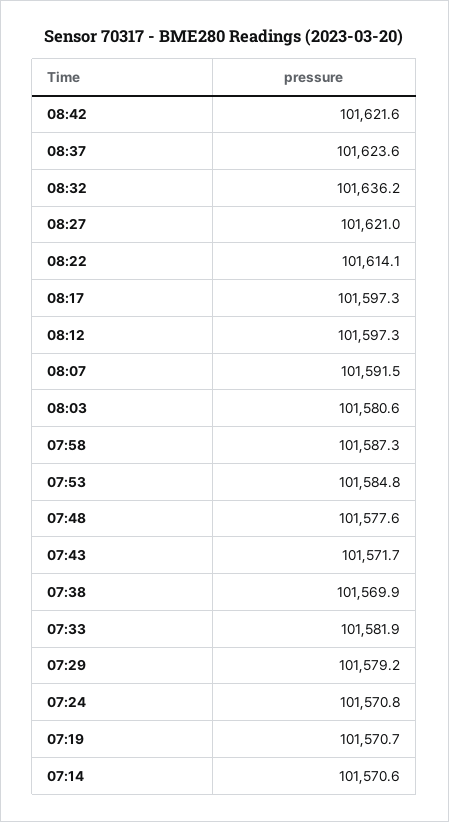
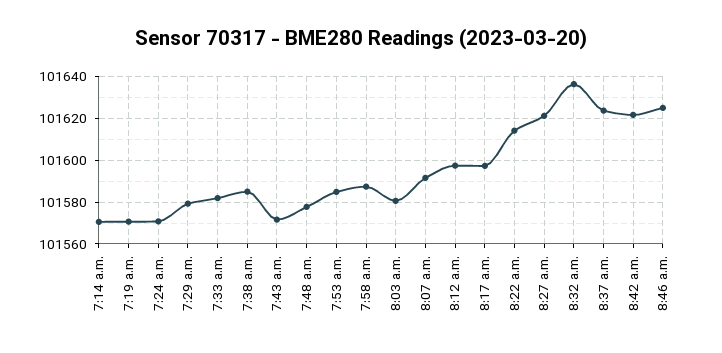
  {
    "08:42": 101621.6,
    "08:37": 101623.6,
    "08:32": 101636.2,
    "08:27": 101621,
    "08:22": 101614.1,
    "08:17": 101597.3,
    "08:12": 101597.3,
    "08:07": 101591.5,
    "08:03": 101580.6,
    "07:58": 101587.3,
    "07:53": 101584.8,
    "07:48": 101577.6,
    "07:43": 101571.7,
-   "07:38": 101569.9,
+   "07:38": 101585,
    "07:33": 101581.9,
    "07:29": 101579.2,
    "07:24": 101570.8,
    "07:19": 101570.7,
-   "07:14": 101570.6
+   "07:14": 101570.6,
+   "8:46 a.m.": 101625
  }

